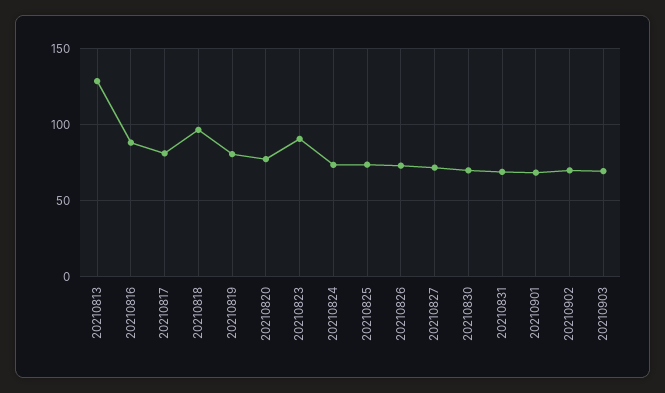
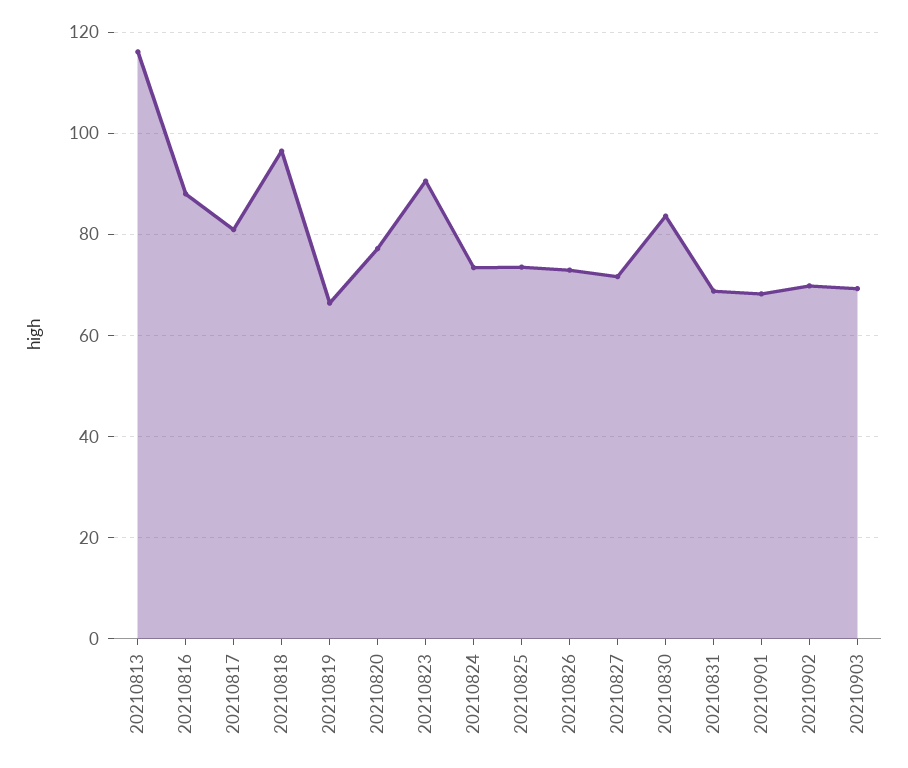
  {
-   "20210813": 130,
+   "20210813": 116,
    "20210816": 88,
    "20210817": 80,
    "20210818": 96,
-   "20210819": 80,
+   "20210819": 66,
    "20210820": 78,
    "20210823": 90,
    "20210824": 74,
    "20210825": 74,
    "20210826": 72,
    "20210827": 72,
-   "20210830": 70,
+   "20210830": 84,
    "20210831": 68,
    "20210901": 68,
    "20210902": 70,
    "20210903": 70
  }

